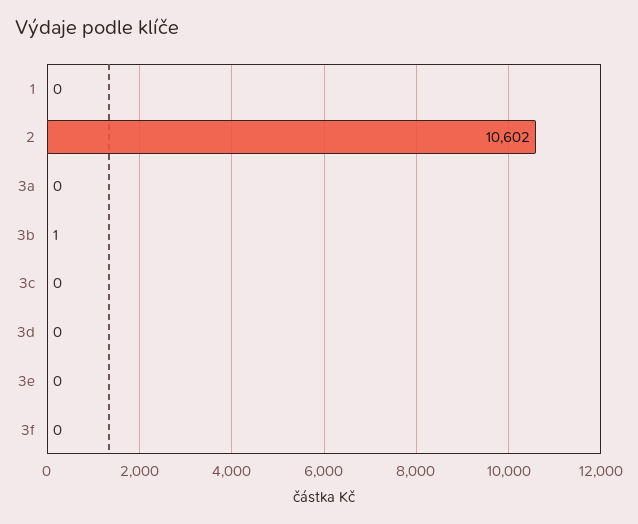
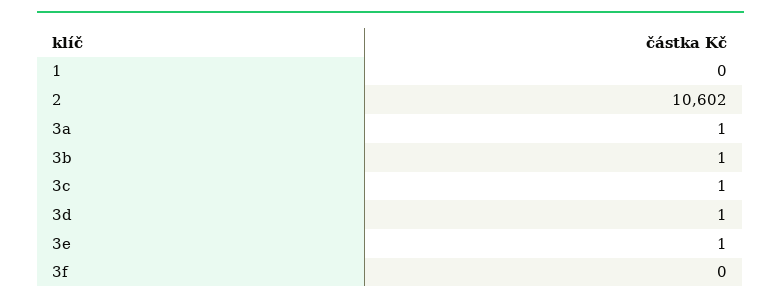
  {
    "1": 0,
    "2": 10602,
-   "3a": 0,
+   "3a": 1,
    "3b": 1,
-   "3c": 0,
+   "3c": 1,
-   "3d": 0,
+   "3d": 1,
-   "3e": 0,
+   "3e": 1,
    "3f": 0
  }

